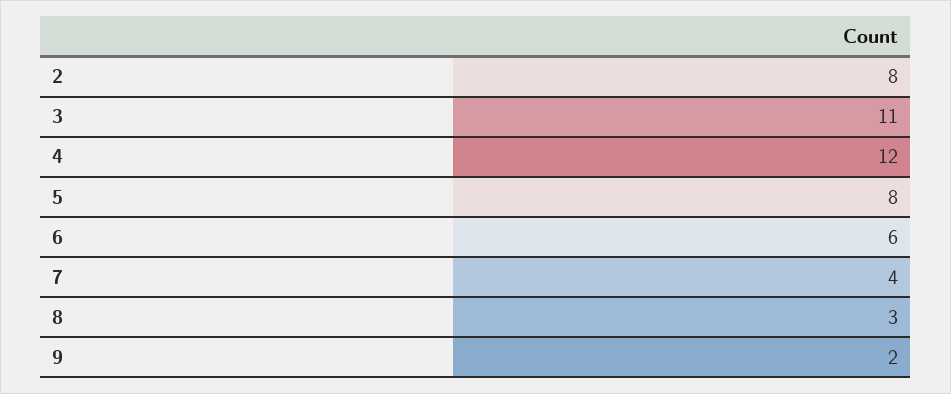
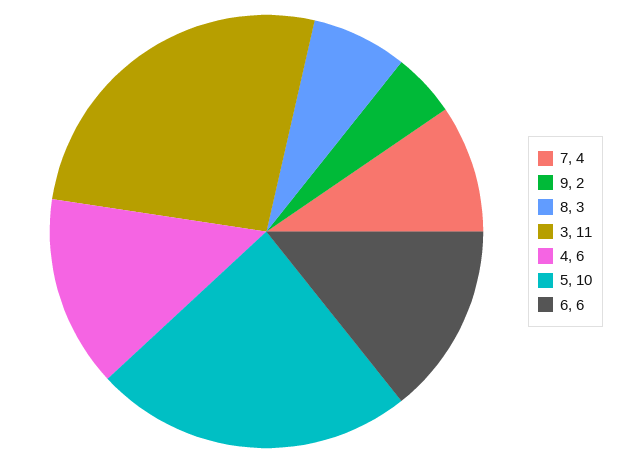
  {
-   "2": 8,
    "3": 11,
-   "4": 12,
+   "4": 6,
-   "5": 8,
+   "5": 10,
    "6": 6,
    "7": 4,
    "8": 3,
    "9": 2
  }

